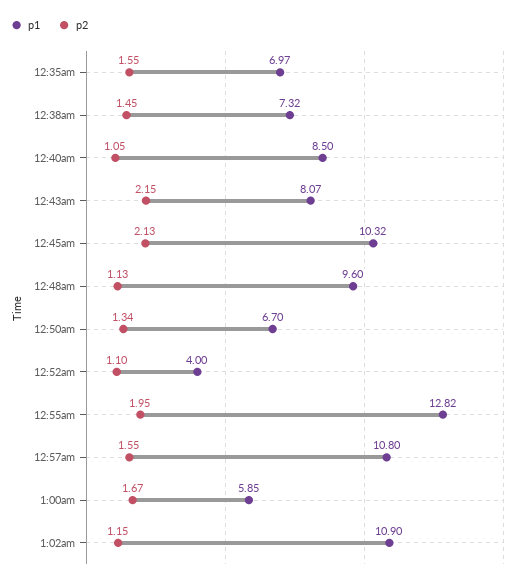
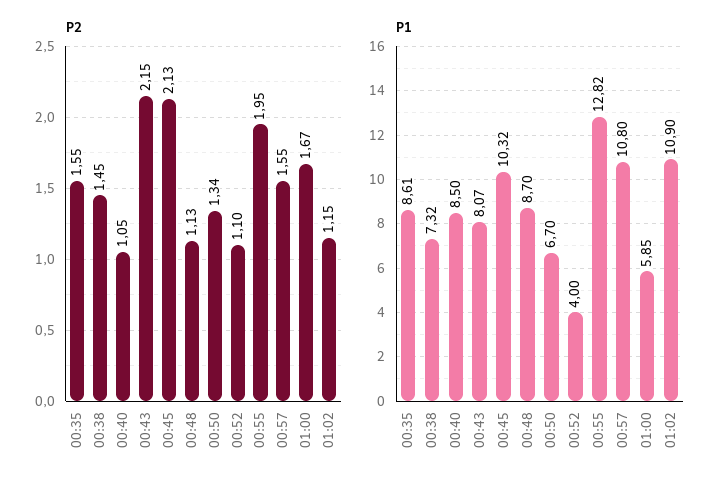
  {
    "p1": {
-     "12:35am": 6.97,
+     "12:35am": 8.61,
      "12:38am": 7.32,
      "12:40am": 8.5,
      "12:43am": 8.07,
      "12:45am": 10.32,
-     "12:48am": 9.6,
+     "12:48am": 8.7,
      "12:50am": 6.7,
      "12:52am": 4,
      "12:55am": 12.82,
      "12:57am": 10.8,
      "1:00am": 5.85,
      "1:02am": 10.9
    },
    "p2": {
      "12:35am": 1.55,
      "12:38am": 1.45,
      "12:40am": 1.05,
      "12:43am": 2.15,
      "12:45am": 2.13,
      "12:48am": 1.13,
      "12:50am": 1.34,
      "12:52am": 1.1,
      "12:55am": 1.95,
      "12:57am": 1.55,
      "1:00am": 1.67,
      "1:02am": 1.15
    }
  }

